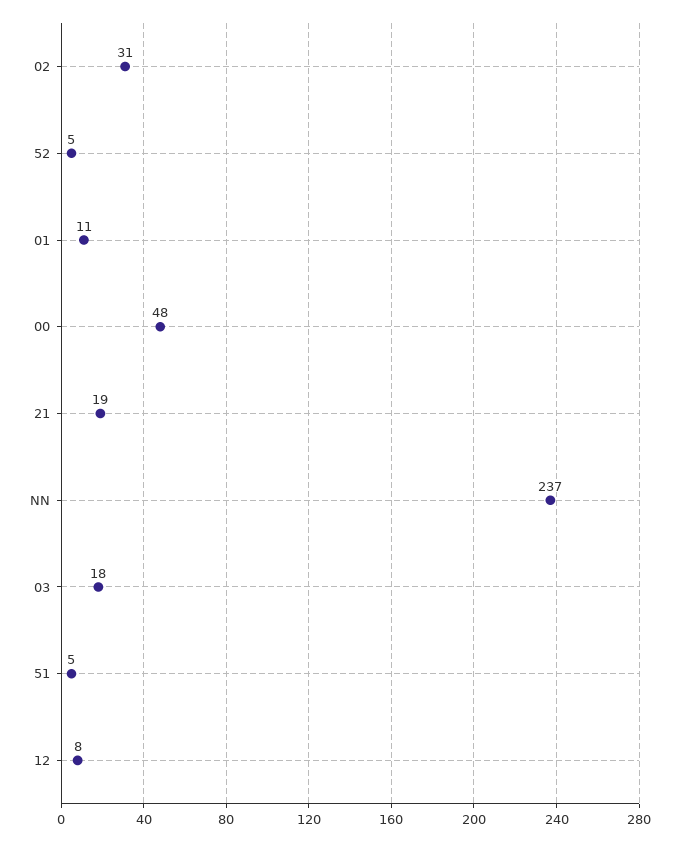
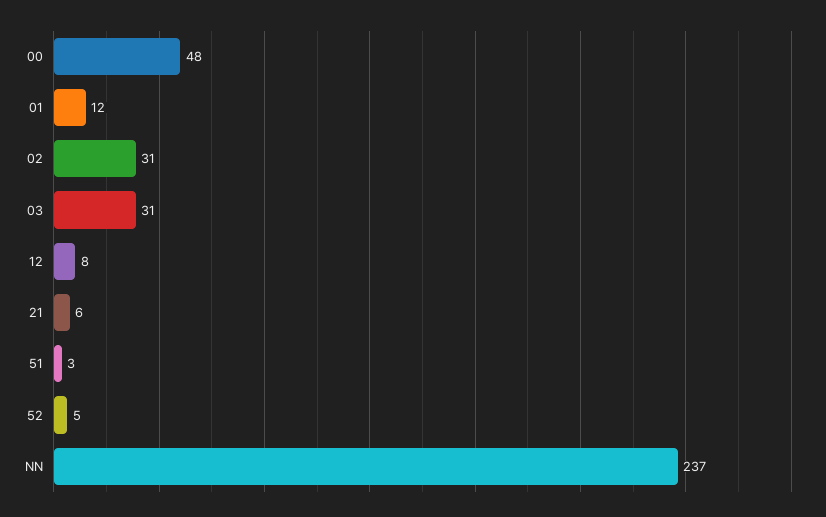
  {
    "02": 31,
    "52": 5,
-   "01": 11,
+   "01": 12,
    "00": 48,
-   "21": 19,
+   "21": 6,
    "NN": 237,
-   "03": 18,
+   "03": 31,
-   "51": 5,
+   "51": 3,
    "12": 8
  }

